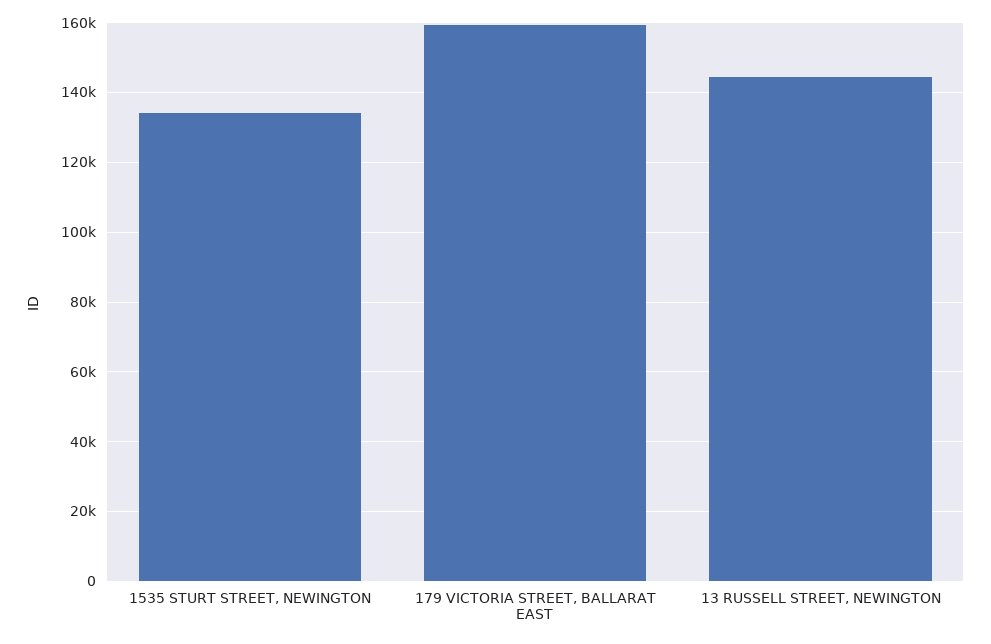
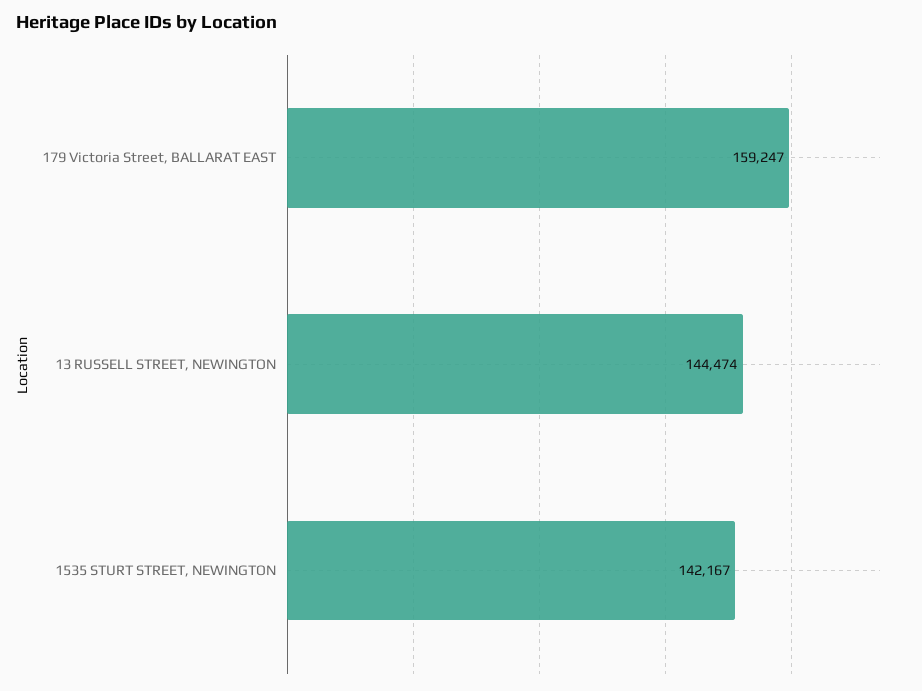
  {
-   "1535 STURT STREET, NEWINGTON": 134000,
+   "1535 STURT STREET, NEWINGTON": 142167,
    "179 VICTORIA STREET, BALLARAT EAST": 159247,
    "13 RUSSELL STREET, NEWINGTON": 144474
  }

